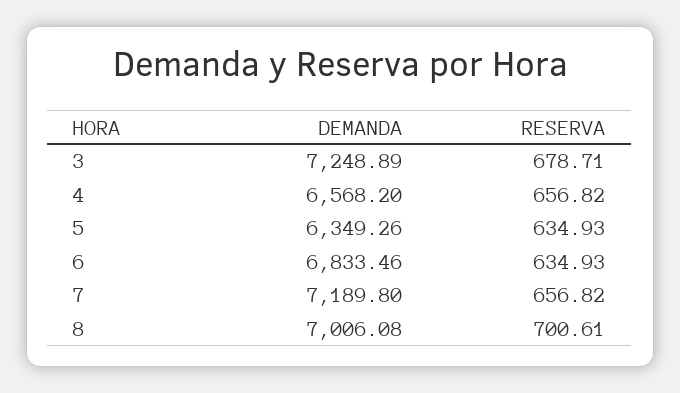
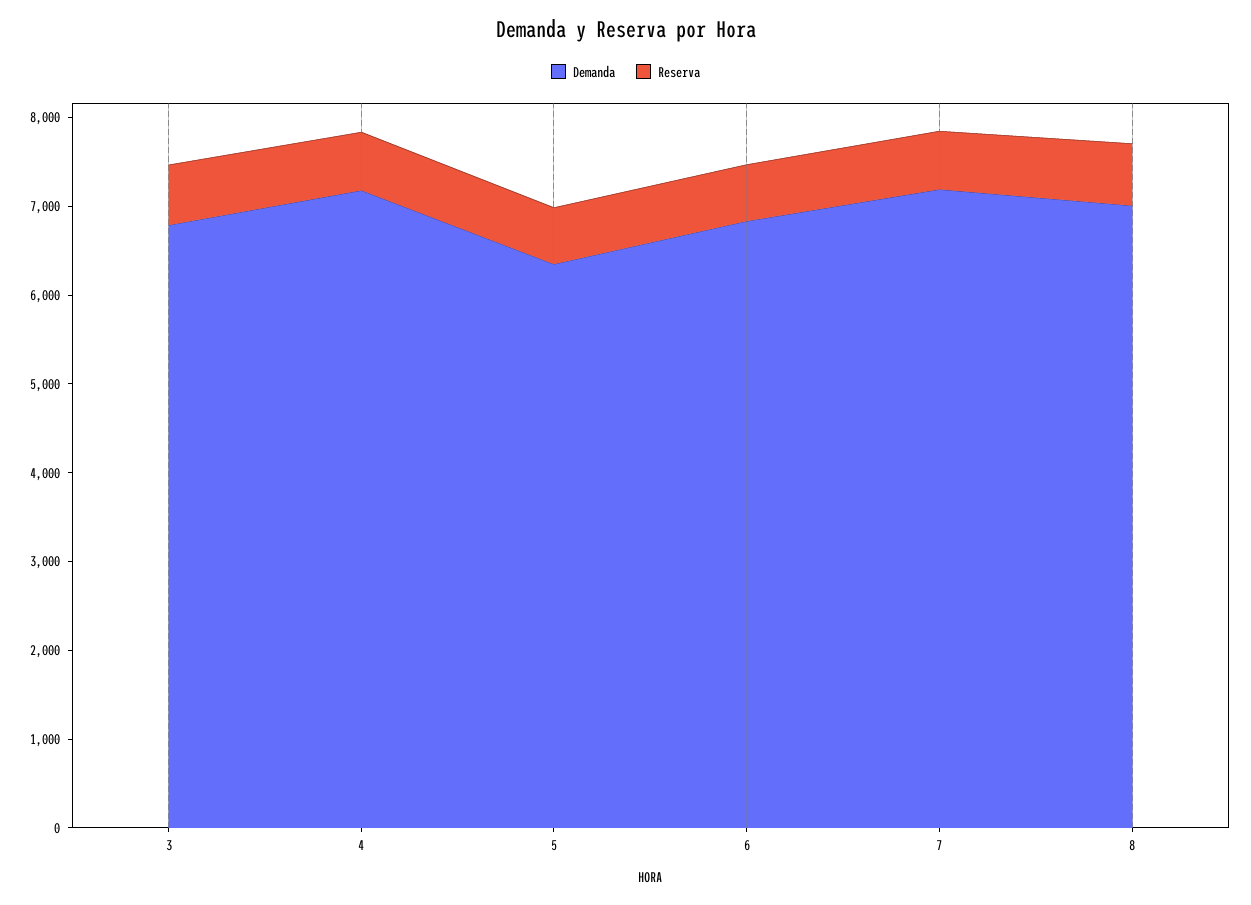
  {
    "DEMANDA": {
-     "3": 7248.89,
+     "3": 6800,
-     "4": 6568.2,
+     "4": 7200,
      "5": 6349.26,
      "6": 6833.46,
      "7": 7189.8,
      "8": 7006.08
    },
    "RESERVA": {
      "3": 678.71,
      "4": 656.82,
      "5": 634.93,
      "6": 634.93,
      "7": 656.82,
      "8": 700.61
    }
  }

